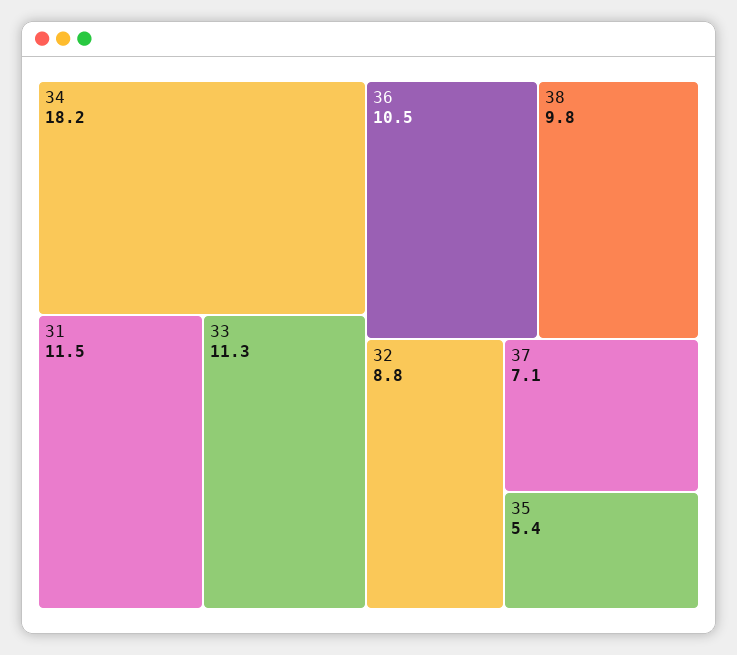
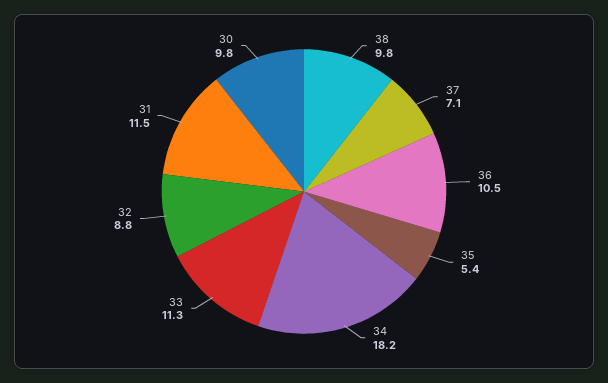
  {
    "34": 18.2,
    "31": 11.5,
    "33": 11.3,
    "36": 10.5,
    "38": 9.8,
    "32": 8.8,
    "37": 7.1,
-   "35": 5.4
+   "35": 5.4,
+   "30": 9.8
  }

